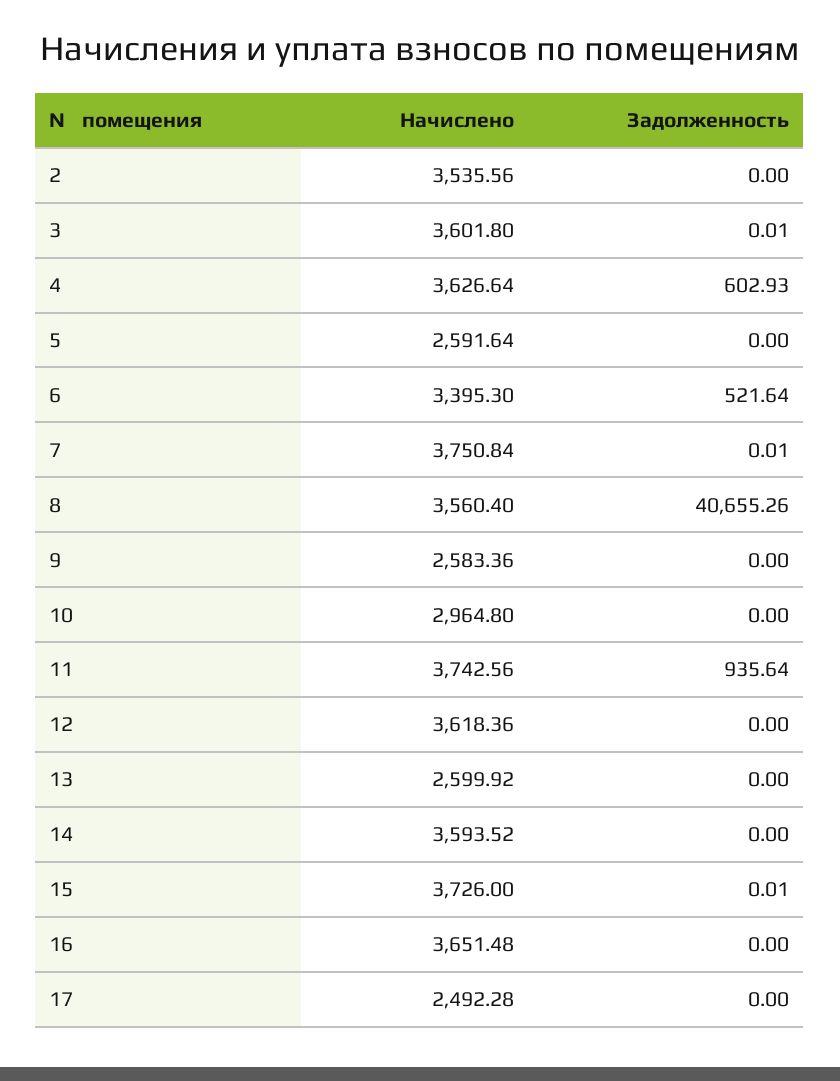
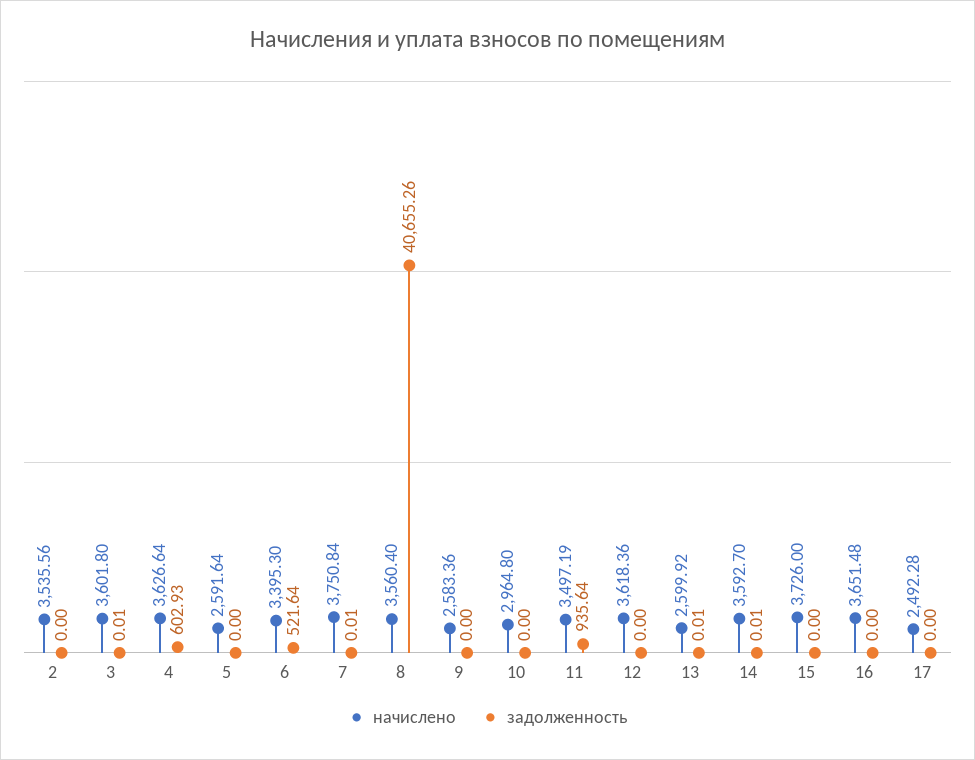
  {
    "Начислено": {
      "2": 3535.56,
      "3": 3601.8,
      "4": 3626.64,
      "5": 2591.64,
      "6": 3395.3,
      "7": 3750.84,
      "8": 3560.4,
      "9": 2583.36,
      "10": 2964.8,
-     "11": 3742.56,
+     "11": 3497.19,
      "12": 3618.36,
      "13": 2599.92,
-     "14": 3593.52,
+     "14": 3592.7,
      "15": 3726,
      "16": 3651.48,
      "17": 2492.28
    },
    "Задолженность": {
      "2": 0,
      "3": 0.01,
      "4": 602.93,
      "5": 0,
      "6": 521.64,
      "7": 0.01,
      "8": 40655.26,
      "9": 0,
      "10": 0,
      "11": 935.64,
      "12": 0,
-     "13": 0,
+     "13": 0.01,
-     "14": 0,
+     "14": 0.01,
-     "15": 0.01,
+     "15": 0,
      "16": 0,
      "17": 0
    }
  }

